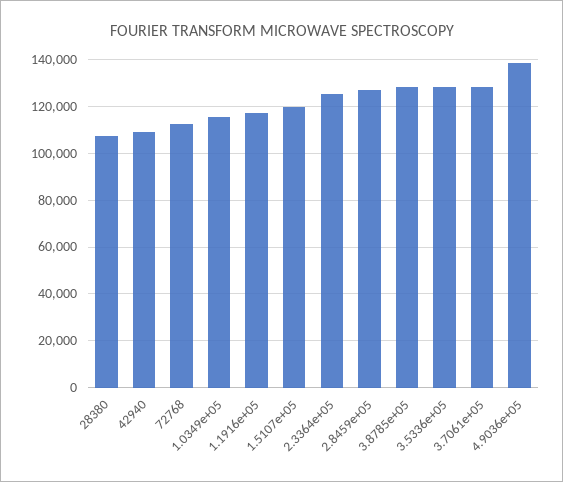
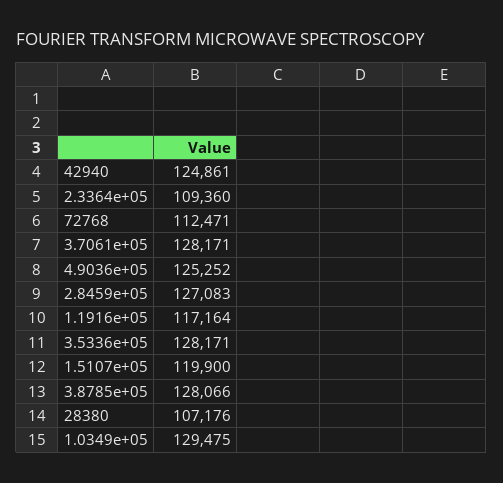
  {
    "28380": 107176,
-   "42940": 110000,
+   "42940": 124861,
    "72768": 112471,
-   "1.0349e+05": 115000,
+   "1.0349e+05": 129475,
    "1.1916e+05": 117164,
    "1.5107e+05": 119900,
-   "2.3364e+05": 125000,
+   "2.3364e+05": 109360,
    "2.8459e+05": 127083,
    "3.8785e+05": 128066,
    "3.5336e+05": 128171,
    "3.7061e+05": 128171,
-   "4.9036e+05": 140000
+   "4.9036e+05": 125252
  }

